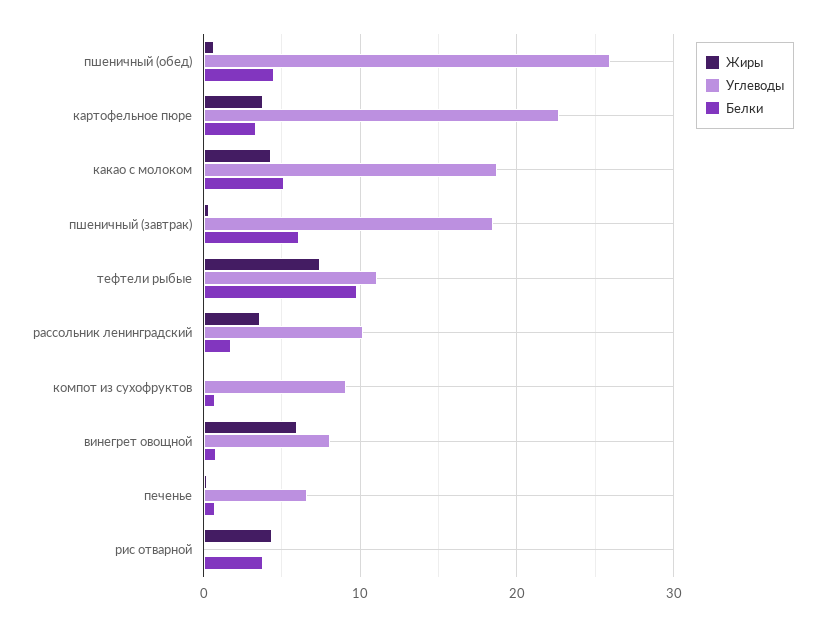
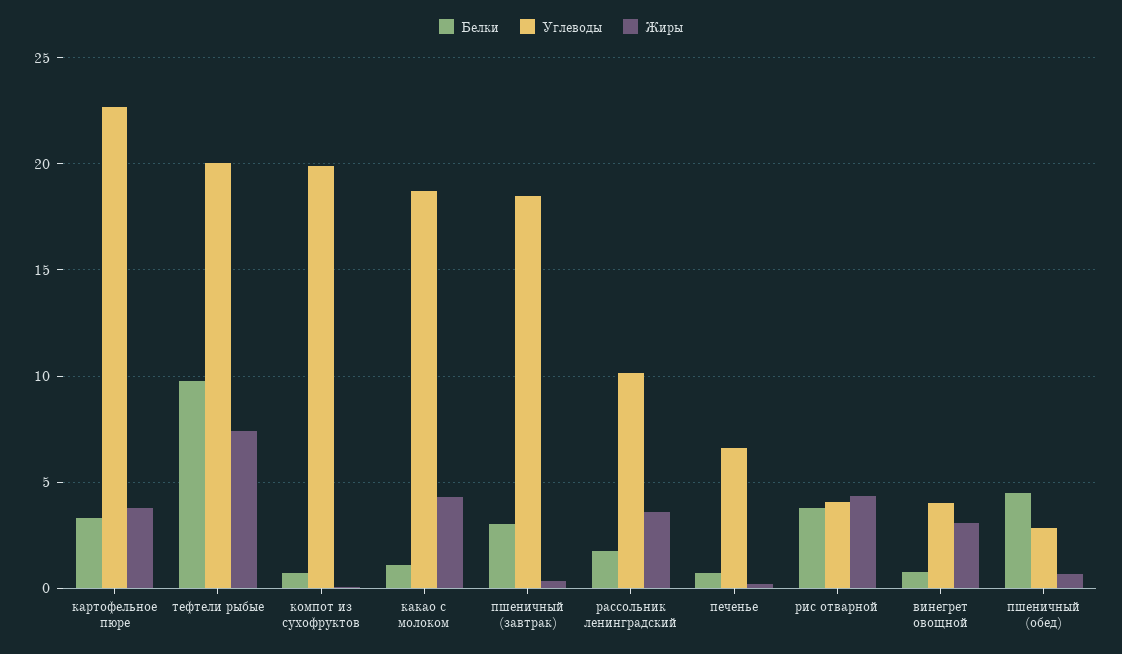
  {
    "Жиры": {
      "пшеничный (обед)": 0.5,
      "картофельное пюре": 4,
      "какао с молоком": 4.5,
      "пшеничный (завтрак)": 0.5,
      "тефтели рыбые": 7.5,
      "рассольник ленинградский": 3.5,
      "компот из сухофруктов": 0,
-     "винегрет овощной": 6,
+     "винегрет овощной": 3,
      "печенье": 0,
      "рис отварной": 4.5
    },
    "Углеводы": {
-     "пшеничный (обед)": 26,
+     "пшеничный (обед)": 3,
      "картофельное пюре": 22.5,
      "какао с молоком": 18.5,
      "пшеничный (завтрак)": 18.5,
-     "тефтели рыбые": 11,
+     "тефтели рыбые": 20,
      "рассольник ленинградский": 10,
-     "компот из сухофруктов": 9,
+     "компот из сухофруктов": 20,
-     "винегрет овощной": 8,
+     "винегрет овощной": 4,
      "печенье": 6.5,
-     "рис отварной": 0
+     "рис отварной": 4
    },
    "Белки": {
      "пшеничный (обед)": 4.5,
      "картофельное пюре": 3.5,
-     "какао с молоком": 5,
+     "какао с молоком": 1,
-     "пшеничный (завтрак)": 6,
+     "пшеничный (завтрак)": 3,
      "тефтели рыбые": 10,
      "рассольник ленинградский": 2,
      "компот из сухофруктов": 0.5,
      "винегрет овощной": 1,
      "печенье": 0.5,
      "рис отварной": 4
    }
  }

